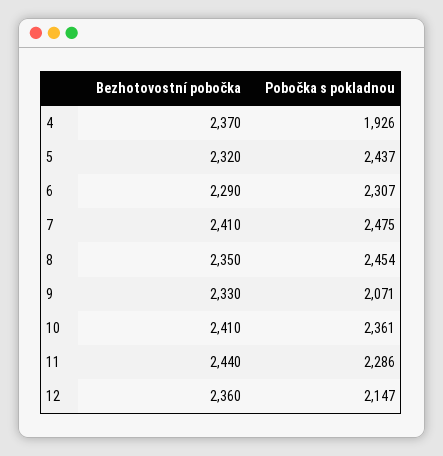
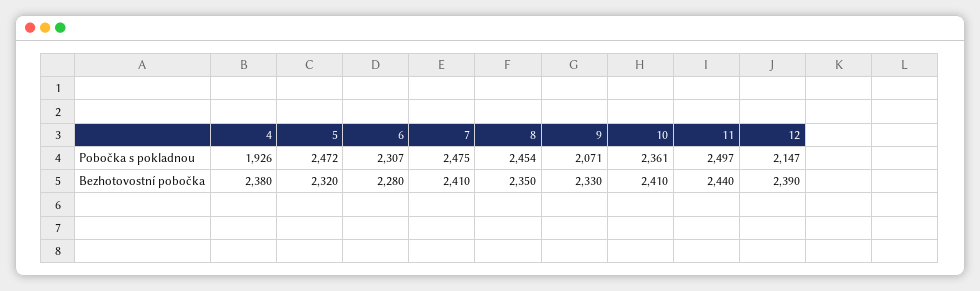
  {
    "Bezhotovostní pobočka": {
-     "4": 2370,
+     "4": 2380,
      "5": 2320,
-     "6": 2290,
+     "6": 2280,
      "7": 2410,
      "8": 2350,
      "9": 2330,
      "10": 2410,
      "11": 2440,
-     "12": 2360
+     "12": 2390
    },
    "Pobočka s pokladnou": {
      "4": 1926,
-     "5": 2437,
+     "5": 2472,
      "6": 2307,
      "7": 2475,
      "8": 2454,
      "9": 2071,
      "10": 2361,
-     "11": 2286,
+     "11": 2497,
      "12": 2147
    }
  }

